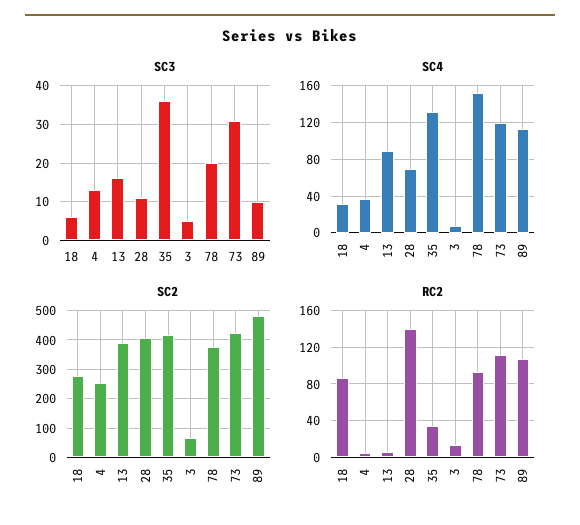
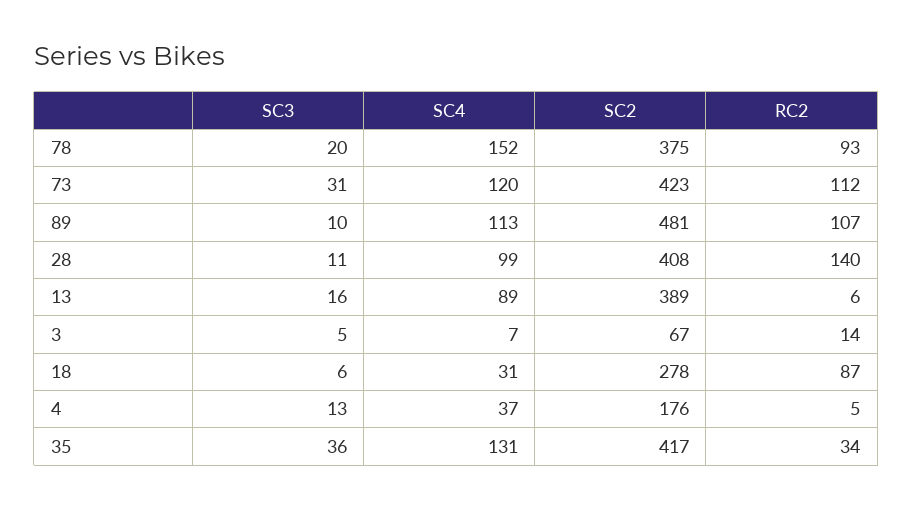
  {
    "SC3": {
      "18": 6,
      "4": 13,
      "13": 16,
      "28": 11,
      "35": 36,
      "3": 5,
      "78": 20,
      "73": 31,
      "89": 10
    },
    "SC4": {
      "18": 31,
      "4": 37,
      "13": 89,
-     "28": 70,
+     "28": 99,
      "35": 131,
      "3": 7,
      "78": 152,
      "73": 120,
      "89": 113
    },
    "SC2": {
      "18": 278,
-     "4": 250,
+     "4": 176,
      "13": 389,
      "28": 408,
      "35": 417,
      "3": 67,
      "78": 375,
      "73": 423,
      "89": 481
    },
    "RC2": {
      "18": 87,
      "4": 5,
      "13": 6,
      "28": 140,
      "35": 34,
      "3": 14,
      "78": 93,
      "73": 112,
      "89": 107
    }
  }

